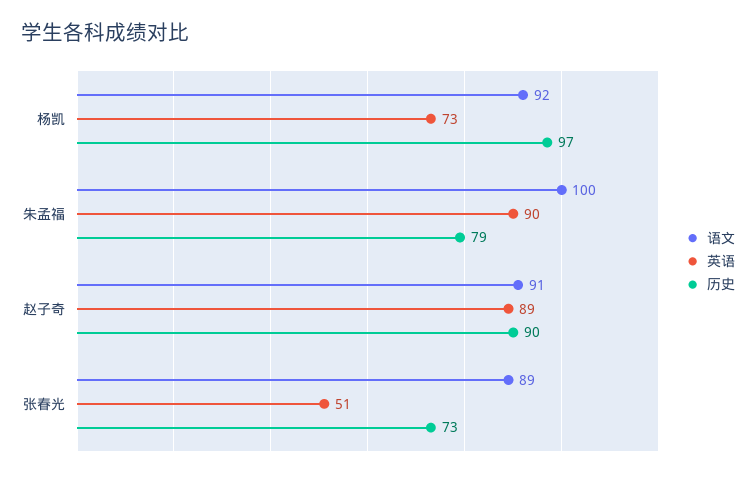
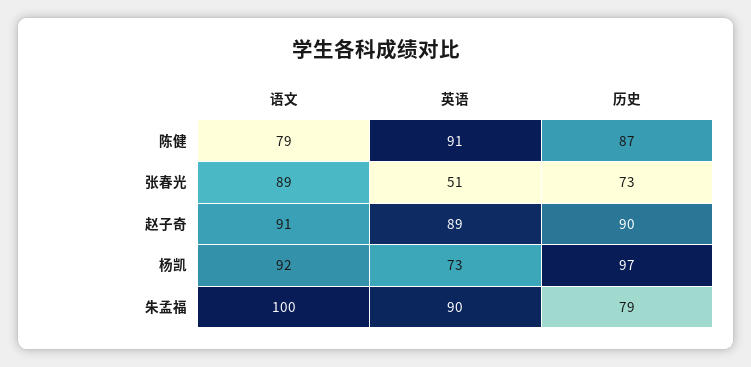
  {
    "语文": {
      "杨凯": 92,
      "朱孟福": 100,
      "赵子奇": 91,
-     "张春光": 89
+     "张春光": 89,
+     "陈健": 79
    },
    "英语": {
      "杨凯": 73,
      "朱孟福": 90,
      "赵子奇": 89,
-     "张春光": 51
+     "张春光": 51,
+     "陈健": 91
    },
    "历史": {
      "杨凯": 97,
      "朱孟福": 79,
      "赵子奇": 90,
-     "张春光": 73
+     "张春光": 73,
+     "陈健": 87
    }
  }

